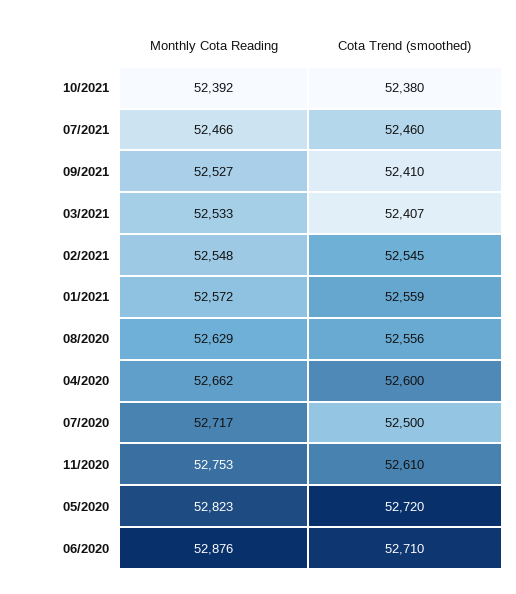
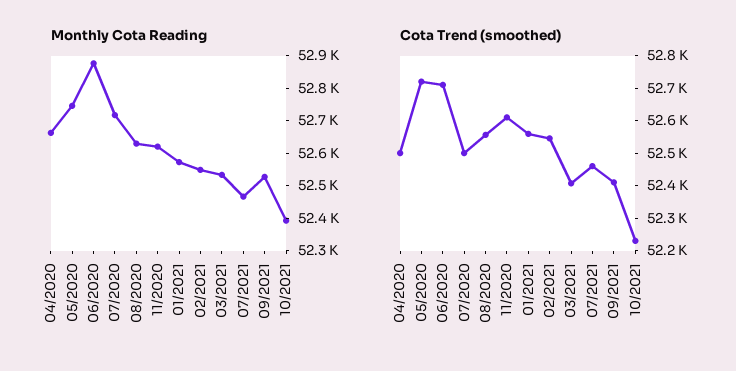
  {
    "Monthly Cota Reading": {
      "10/2021": 52392,
      "07/2021": 52466,
      "09/2021": 52527,
      "03/2021": 52533,
      "02/2021": 52548,
      "01/2021": 52572,
      "08/2020": 52629,
      "04/2020": 52662,
      "07/2020": 52717,
-     "11/2020": 52753,
+     "11/2020": 52625,
-     "05/2020": 52823,
+     "05/2020": 52750,
      "06/2020": 52876
    },
    "Cota Trend (smoothed)": {
-     "10/2021": 52380,
+     "10/2021": 52225,
      "07/2021": 52460,
      "09/2021": 52410,
      "03/2021": 52407,
      "02/2021": 52545,
      "01/2021": 52559,
      "08/2020": 52556,
-     "04/2020": 52600,
+     "04/2020": 52500,
      "07/2020": 52500,
      "11/2020": 52610,
      "05/2020": 52720,
      "06/2020": 52710
    }
  }

